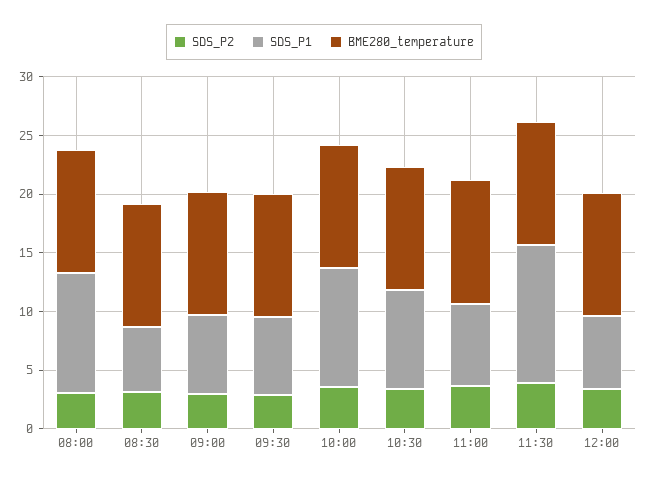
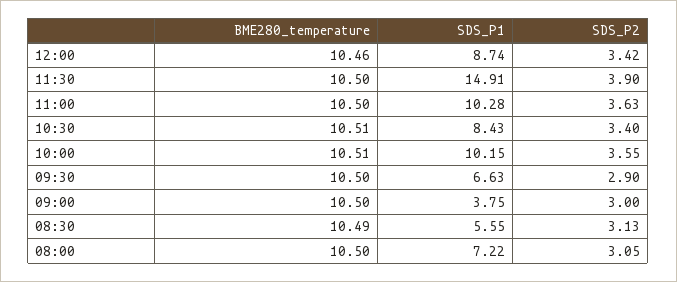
  {
    "SDS_P2": {
      "08:00": 3.05,
      "08:30": 3.13,
      "09:00": 3,
      "09:30": 2.9,
      "10:00": 3.55,
      "10:30": 3.4,
      "11:00": 3.63,
      "11:30": 3.9,
      "12:00": 3.42
    },
    "SDS_P1": {
-     "08:00": 10,
+     "08:00": 7.22,
      "08:30": 5.55,
-     "09:00": 7,
+     "09:00": 3.75,
      "09:30": 6.63,
      "10:00": 10.15,
      "10:30": 8.43,
-     "11:00": 7,
+     "11:00": 10.28,
-     "11:30": 12,
+     "11:30": 14.91,
-     "12:00": 6
+     "12:00": 8.74
    },
    "BME280_temperature": {
      "08:00": 10.5,
      "08:30": 10.49,
      "09:00": 10.5,
      "09:30": 10.5,
      "10:00": 10.51,
      "10:30": 10.51,
      "11:00": 10.5,
      "11:30": 10.5,
      "12:00": 10.46
    }
  }

